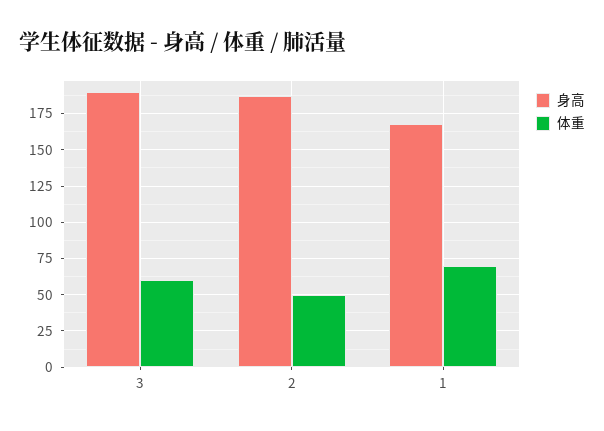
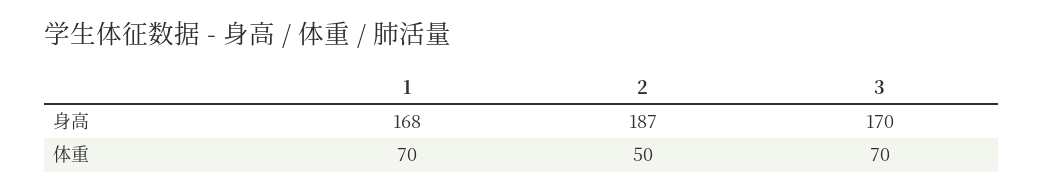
  {
    "身高": {
-     "3": 190,
+     "3": 170,
      "2": 187,
      "1": 168
    },
    "体重": {
-     "3": 60,
+     "3": 70,
      "2": 50,
      "1": 70
    }
  }

